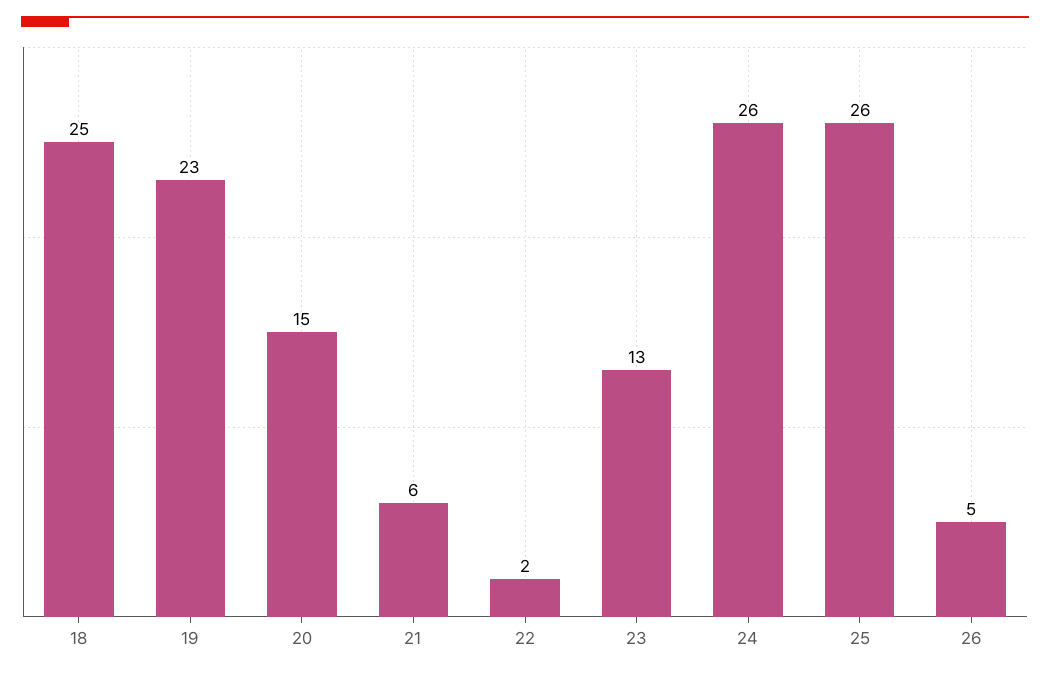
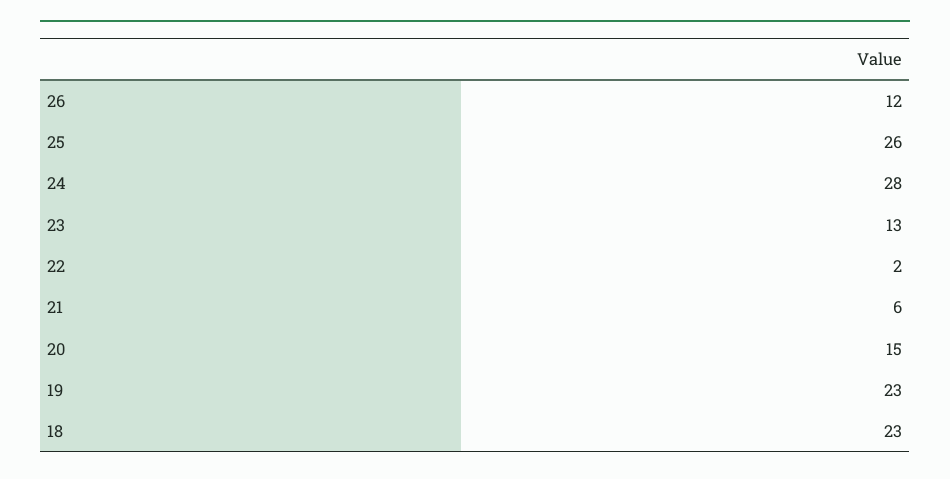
  {
-   "18": 25,
+   "18": 23,
    "19": 23,
    "20": 15,
    "21": 6,
    "22": 2,
    "23": 13,
-   "24": 26,
+   "24": 28,
    "25": 26,
-   "26": 5
+   "26": 12
  }

